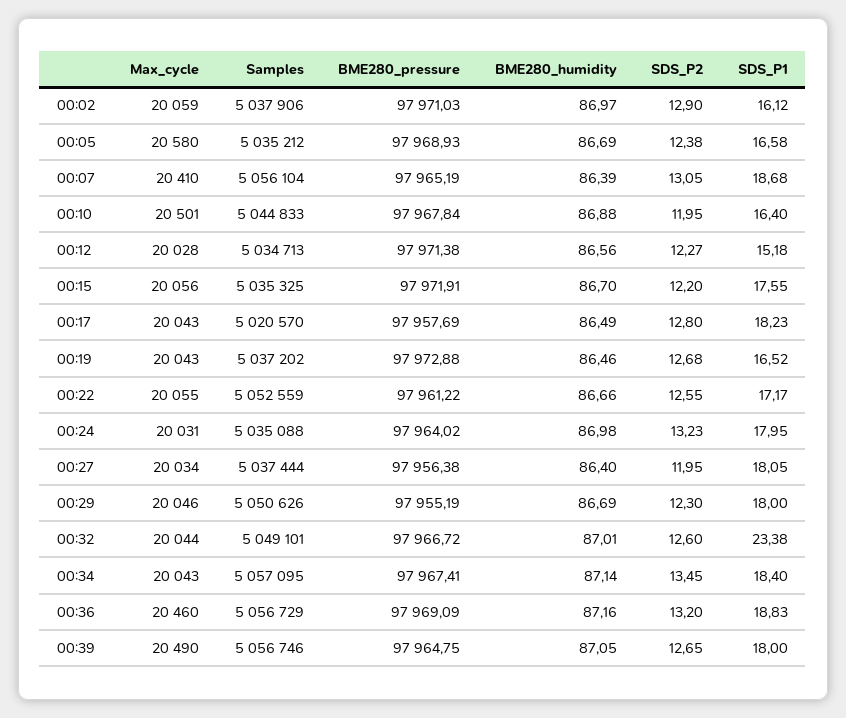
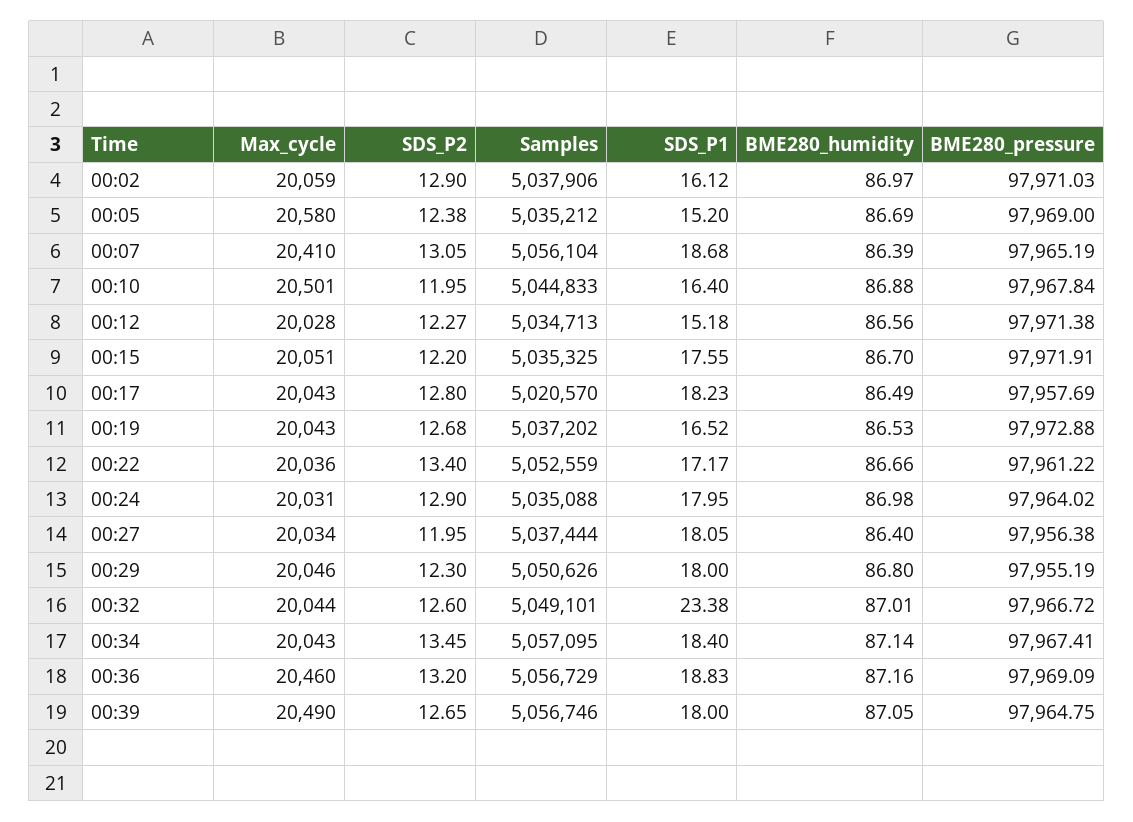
  {
    "Max_cycle": {
      "00:02": 20059,
      "00:05": 20580,
      "00:07": 20410,
      "00:10": 20501,
      "00:12": 20028,
-     "00:15": 20056,
+     "00:15": 20051,
      "00:17": 20043,
      "00:19": 20043,
-     "00:22": 20055,
+     "00:22": 20036,
      "00:24": 20031,
      "00:27": 20034,
      "00:29": 20046,
      "00:32": 20044,
      "00:34": 20043,
      "00:36": 20460,
      "00:39": 20490
    },
    "Samples": {
      "00:02": 5037906,
      "00:05": 5035212,
      "00:07": 5056104,
      "00:10": 5044833,
      "00:12": 5034713,
      "00:15": 5035325,
      "00:17": 5020570,
      "00:19": 5037202,
      "00:22": 5052559,
      "00:24": 5035088,
      "00:27": 5037444,
      "00:29": 5050626,
      "00:32": 5049101,
      "00:34": 5057095,
      "00:36": 5056729,
      "00:39": 5056746
    },
    "BME280_pressure": {
      "00:02": 97971.03,
-     "00:05": 97968.93,
+     "00:05": 97969,
      "00:07": 97965.19,
      "00:10": 97967.84,
      "00:12": 97971.38,
      "00:15": 97971.91,
      "00:17": 97957.69,
      "00:19": 97972.88,
      "00:22": 97961.22,
      "00:24": 97964.02,
      "00:27": 97956.38,
      "00:29": 97955.19,
      "00:32": 97966.72,
      "00:34": 97967.41,
      "00:36": 97969.09,
      "00:39": 97964.75
    },
    "BME280_humidity": {
      "00:02": 86.97,
      "00:05": 86.69,
      "00:07": 86.39,
      "00:10": 86.88,
      "00:12": 86.56,
      "00:15": 86.7,
      "00:17": 86.49,
-     "00:19": 86.46,
+     "00:19": 86.53,
      "00:22": 86.66,
      "00:24": 86.98,
      "00:27": 86.4,
-     "00:29": 86.69,
+     "00:29": 86.8,
      "00:32": 87.01,
      "00:34": 87.14,
      "00:36": 87.16,
      "00:39": 87.05
    },
    "SDS_P2": {
      "00:02": 12.9,
      "00:05": 12.38,
      "00:07": 13.05,
      "00:10": 11.95,
      "00:12": 12.27,
      "00:15": 12.2,
      "00:17": 12.8,
      "00:19": 12.68,
-     "00:22": 12.55,
+     "00:22": 13.4,
-     "00:24": 13.23,
+     "00:24": 12.9,
      "00:27": 11.95,
      "00:29": 12.3,
      "00:32": 12.6,
      "00:34": 13.45,
      "00:36": 13.2,
      "00:39": 12.65
    },
    "SDS_P1": {
      "00:02": 16.12,
-     "00:05": 16.58,
+     "00:05": 15.2,
      "00:07": 18.68,
      "00:10": 16.4,
      "00:12": 15.18,
      "00:15": 17.55,
      "00:17": 18.23,
      "00:19": 16.52,
      "00:22": 17.17,
      "00:24": 17.95,
      "00:27": 18.05,
      "00:29": 18,
      "00:32": 23.38,
      "00:34": 18.4,
      "00:36": 18.83,
      "00:39": 18
    }
  }

